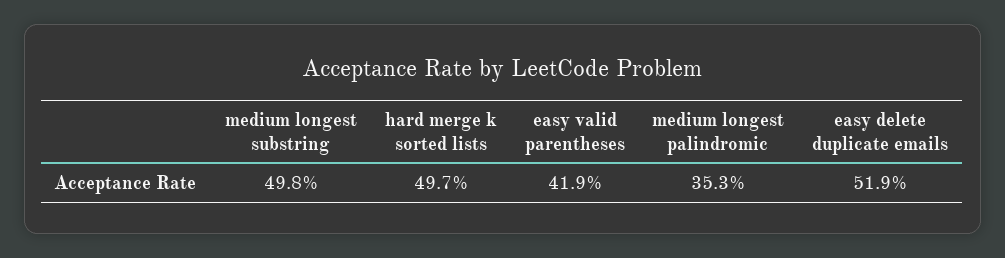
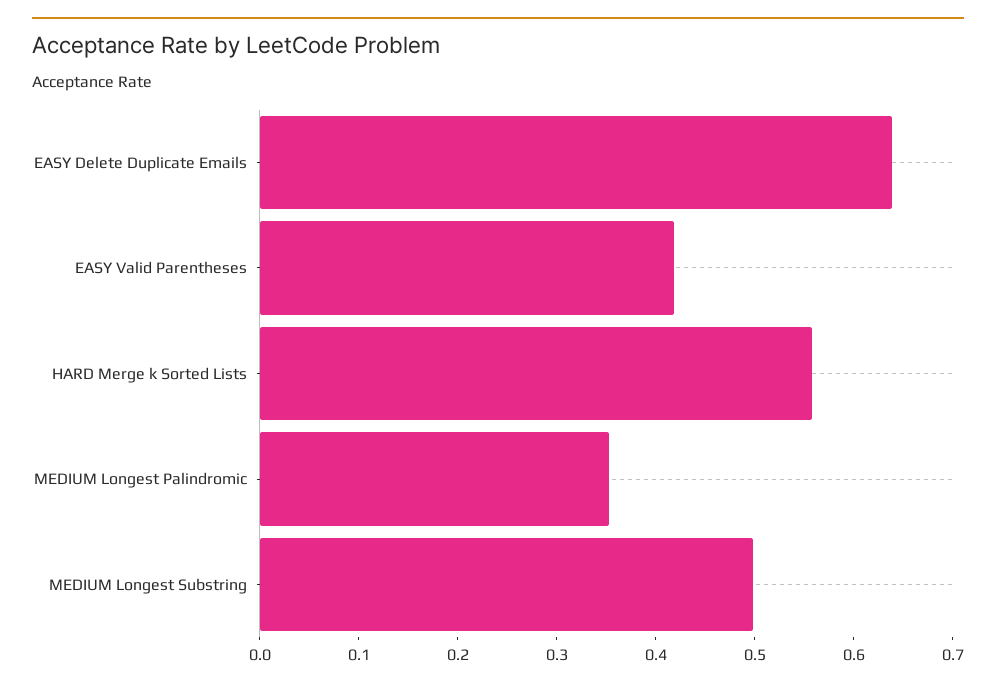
  {
    "medium longest substring": 0.498,
-   "hard merge k sorted lists": 0.497,
+   "hard merge k sorted lists": 0.56,
    "easy valid parentheses": 0.419,
    "medium longest palindromic": 0.353,
-   "easy delete duplicate emails": 0.519
+   "easy delete duplicate emails": 0.64
  }

